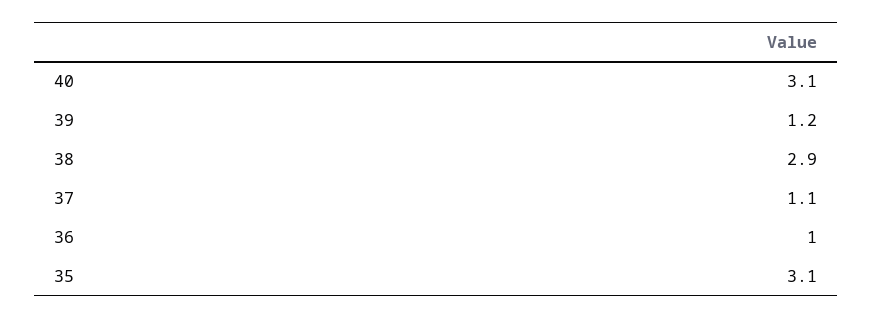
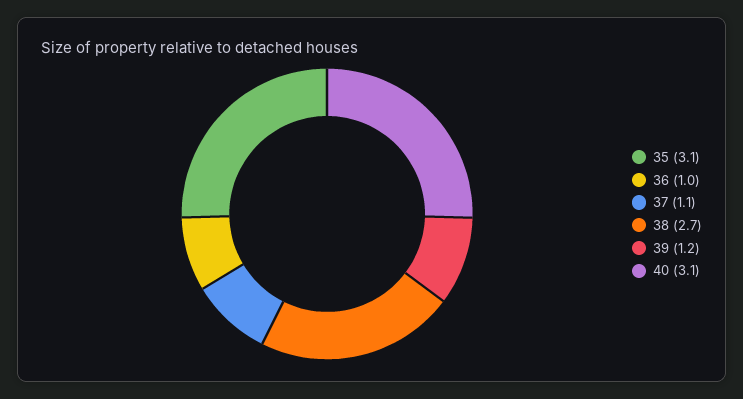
  {
    "40": 3.1,
    "39": 1.2,
-   "38": 2.9,
+   "38": 2.7,
    "37": 1.1,
    "36": 1,
    "35": 3.1
  }

